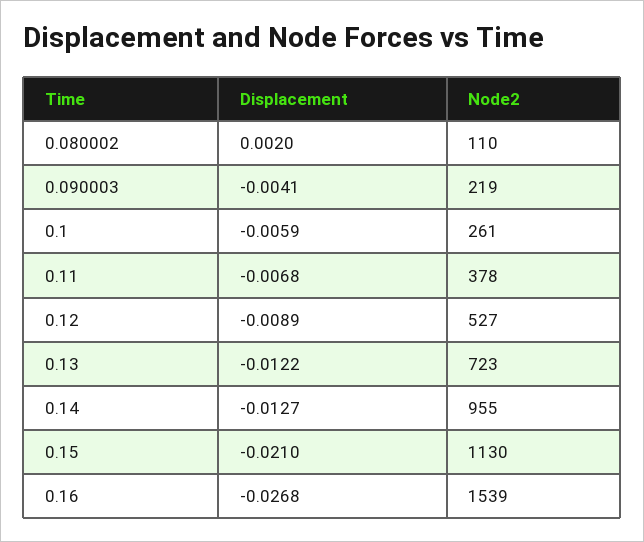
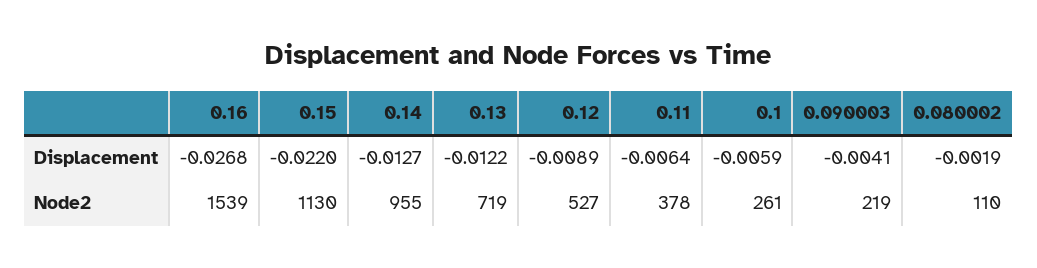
  {
    "Displacement": {
-     "0.080002": 0.002,
+     "0.080002": -0.0019,
      "0.090003": -0.0041,
      "0.1": -0.0059,
-     "0.11": -0.0068,
+     "0.11": -0.0064,
      "0.12": -0.0089,
      "0.13": -0.0122,
      "0.14": -0.0127,
-     "0.15": -0.021,
+     "0.15": -0.022,
      "0.16": -0.0268
    },
    "Node2": {
      "0.080002": 110,
      "0.090003": 219,
      "0.1": 261,
      "0.11": 378,
      "0.12": 527,
-     "0.13": 723,
+     "0.13": 719,
      "0.14": 955,
      "0.15": 1130,
      "0.16": 1539
    }
  }

